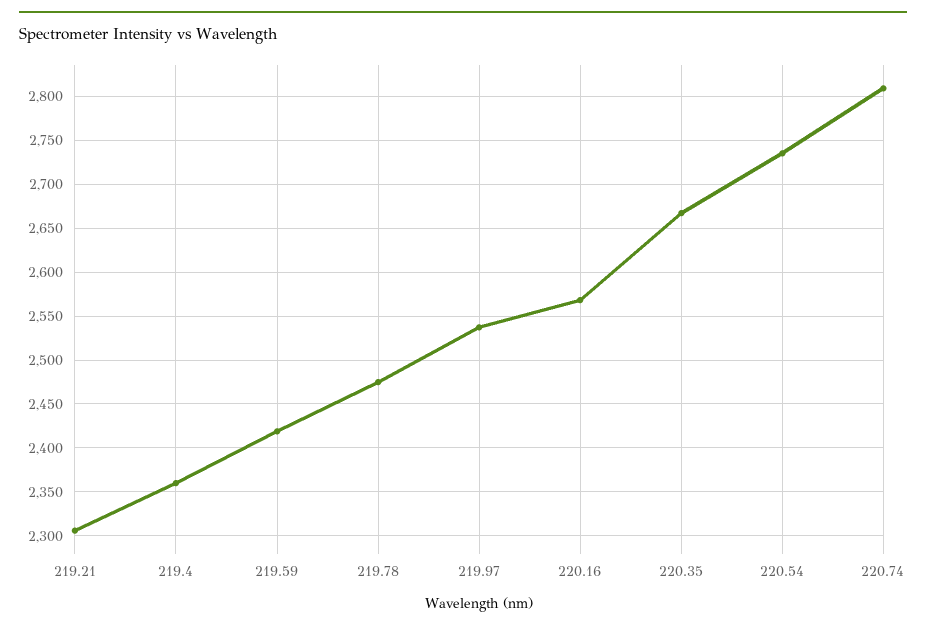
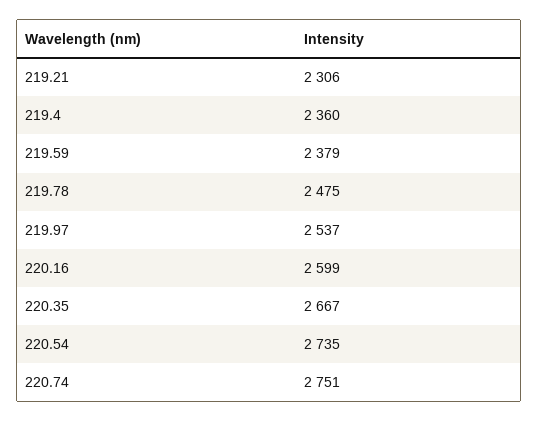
  {
    "219.21": 2306,
    "219.4": 2360,
-   "219.59": 2420,
+   "219.59": 2379,
    "219.78": 2475,
    "219.97": 2537,
-   "220.16": 2570,
+   "220.16": 2599,
    "220.35": 2667,
    "220.54": 2735,
-   "220.74": 2810
+   "220.74": 2751
  }

